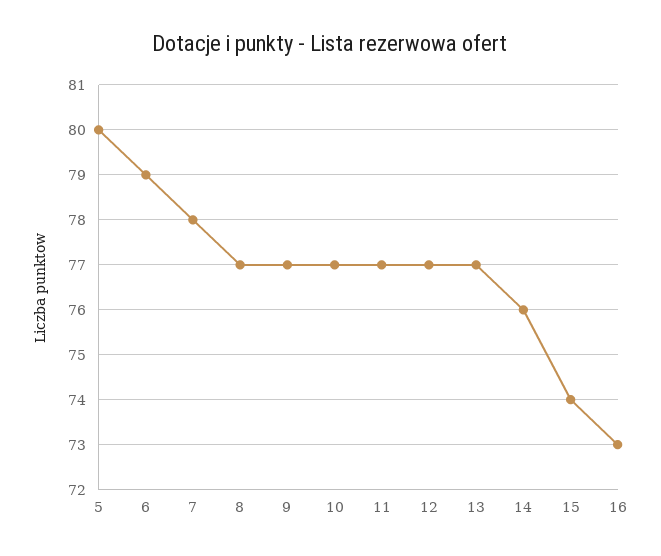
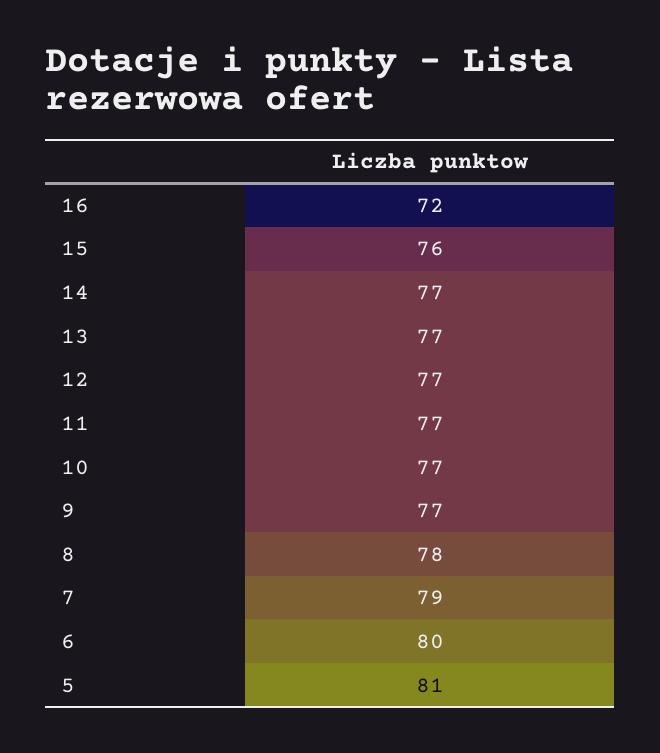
  {
-   "5": 80,
+   "5": 81,
-   "6": 79,
+   "6": 80,
-   "7": 78,
+   "7": 79,
-   "8": 77,
+   "8": 78,
    "9": 77,
    "10": 77,
    "11": 77,
    "12": 77,
    "13": 77,
-   "14": 76,
+   "14": 77,
-   "15": 74,
+   "15": 76,
-   "16": 73
+   "16": 72
  }

